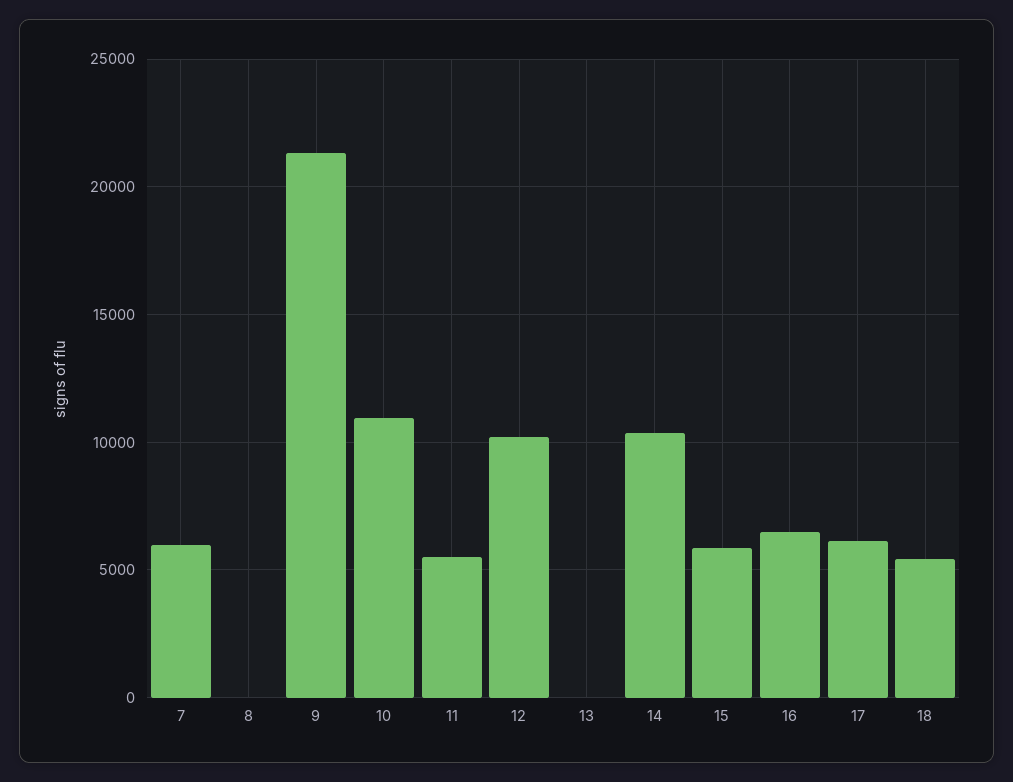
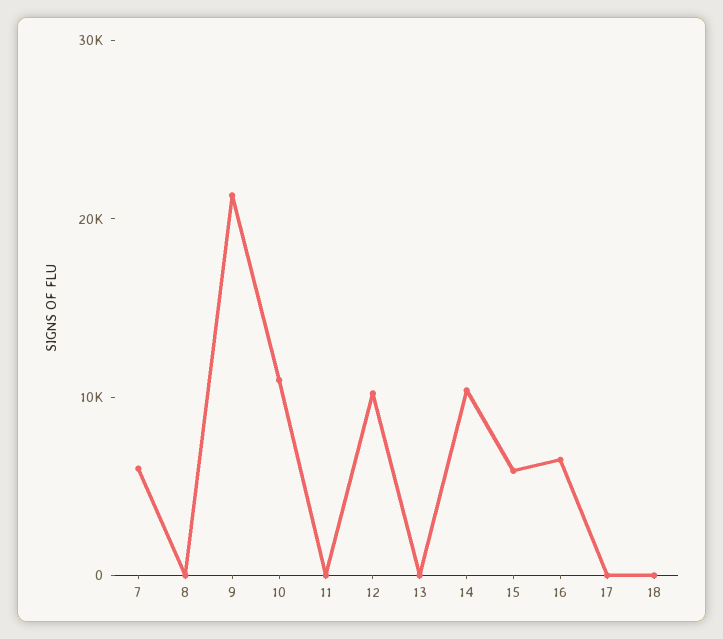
  {
    "7": 6000,
    "8": 0,
    "9": 21500,
    "10": 11000,
-   "11": 5500,
+   "11": 0,
    "12": 10000,
    "13": 0,
    "14": 10500,
    "15": 6000,
    "16": 6500,
-   "17": 6000,
+   "17": 0,
-   "18": 5500
+   "18": 0
  }

